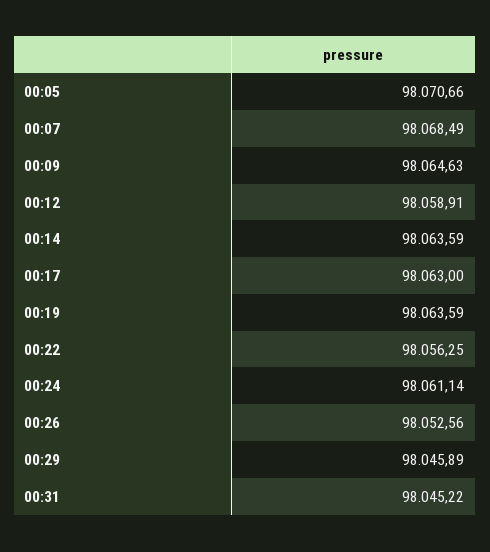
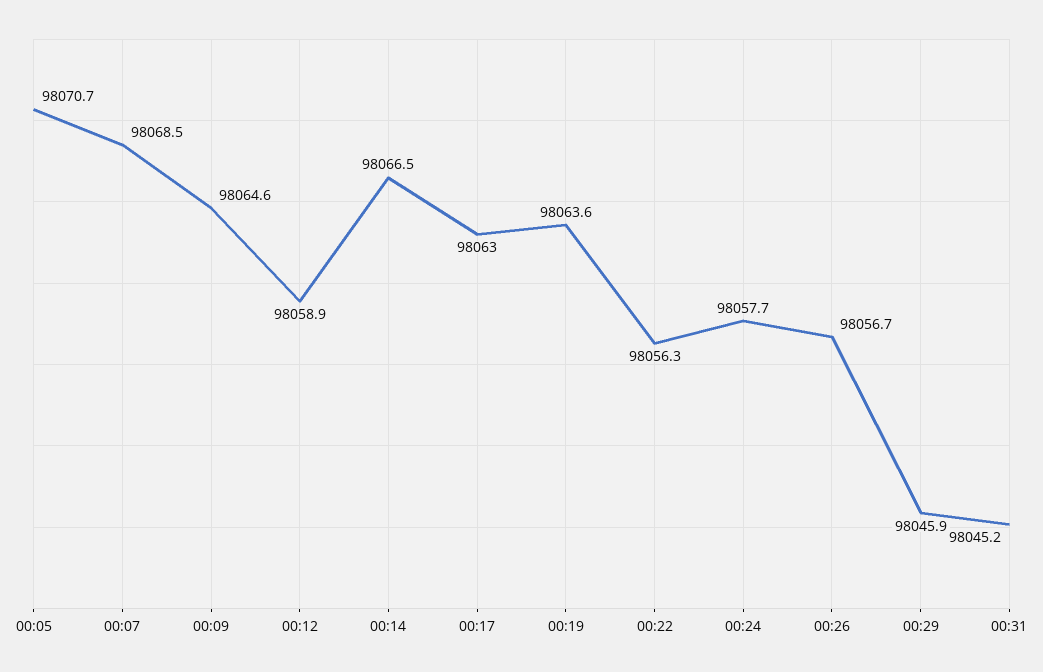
  {
    "00:05": 98070.66,
    "00:07": 98068.49,
    "00:09": 98064.63,
    "00:12": 98058.91,
-   "00:14": 98063.59,
+   "00:14": 98066.5,
    "00:17": 98063,
    "00:19": 98063.59,
    "00:22": 98056.25,
-   "00:24": 98061.14,
+   "00:24": 98057.7,
-   "00:26": 98052.56,
+   "00:26": 98056.7,
    "00:29": 98045.89,
    "00:31": 98045.22
  }

